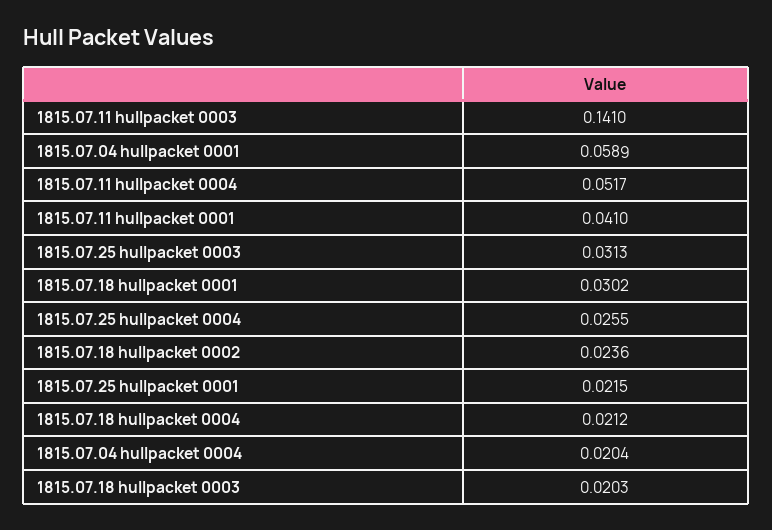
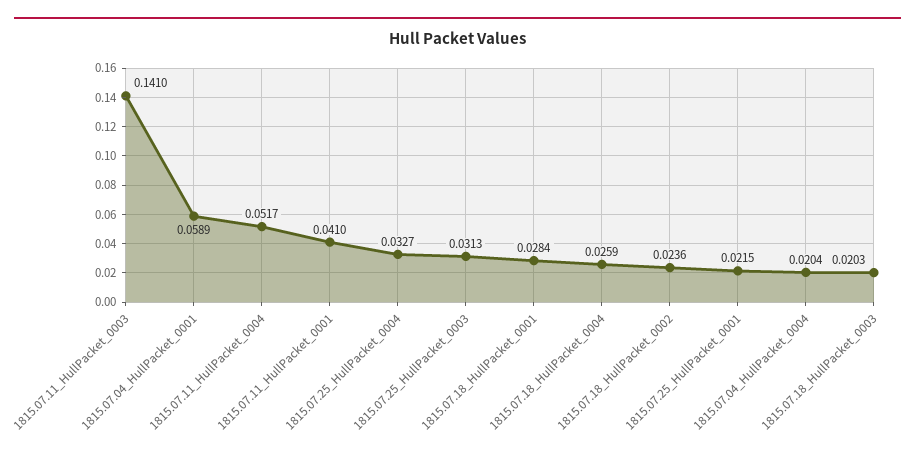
  {
    "1815.07.11 hullpacket 0003": 0.141,
    "1815.07.04 hullpacket 0001": 0.0589,
    "1815.07.11 hullpacket 0004": 0.0517,
    "1815.07.11 hullpacket 0001": 0.041,
    "1815.07.25 hullpacket 0003": 0.0313,
-   "1815.07.18 hullpacket 0001": 0.0302,
+   "1815.07.18 hullpacket 0001": 0.0284,
-   "1815.07.25 hullpacket 0004": 0.0255,
+   "1815.07.25 hullpacket 0004": 0.0327,
    "1815.07.18 hullpacket 0002": 0.0236,
    "1815.07.25 hullpacket 0001": 0.0215,
-   "1815.07.18 hullpacket 0004": 0.0212,
+   "1815.07.18 hullpacket 0004": 0.0259,
    "1815.07.04 hullpacket 0004": 0.0204,
    "1815.07.18 hullpacket 0003": 0.0203
  }

